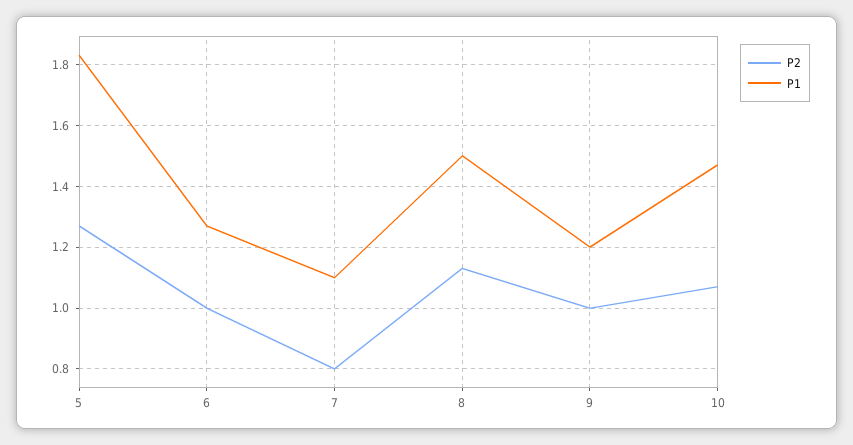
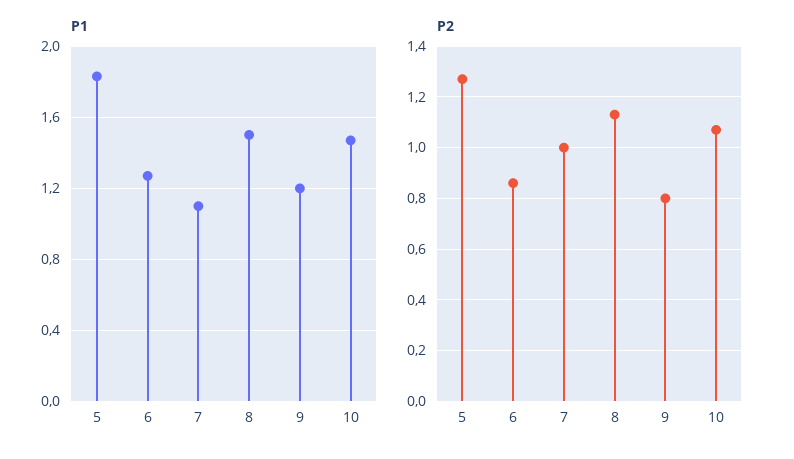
  {
    "P2": {
      "5": 1.25,
-     "6": 1,
+     "6": 0.85,
-     "7": 0.8,
+     "7": 1,
      "8": 1.15,
-     "9": 1,
+     "9": 0.8,
      "10": 1.05
    },
    "P1": {
      "5": 1.85,
      "6": 1.25,
      "7": 1.1,
      "8": 1.5,
      "9": 1.2,
      "10": 1.45
    }
  }

